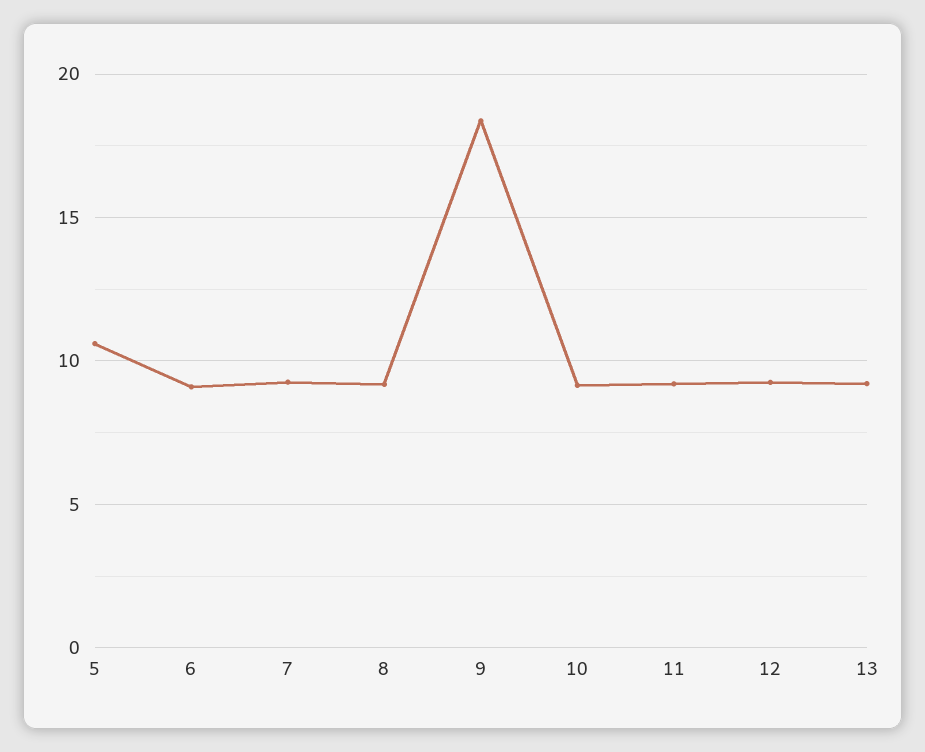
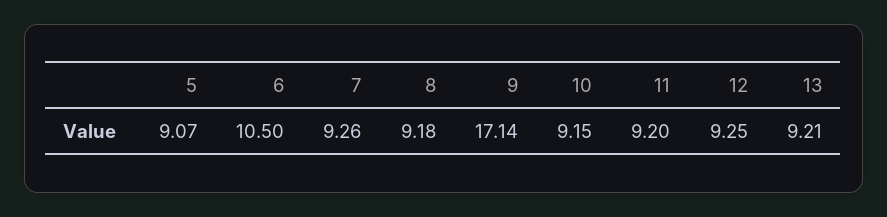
  {
-   "5": 10.5,
+   "5": 9.07,
-   "6": 9,
+   "6": 10.5,
    "7": 9.26,
    "8": 9.18,
-   "9": 18.5,
+   "9": 17.14,
    "10": 9.15,
    "11": 9.2,
    "12": 9.25,
    "13": 9.21
  }

